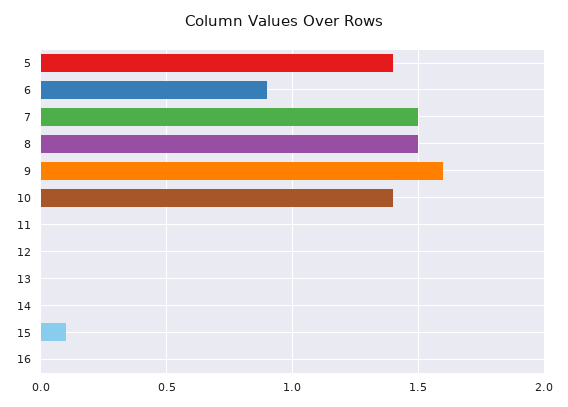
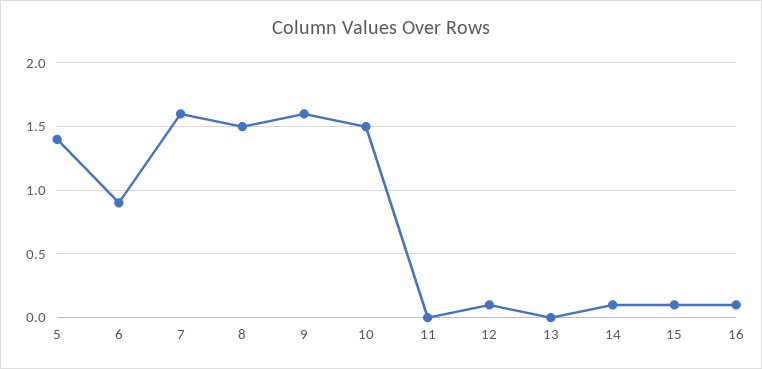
  {
    "5": 1.4,
    "6": 0.9,
-   "7": 1.5,
+   "7": 1.6,
    "8": 1.5,
    "9": 1.6,
-   "10": 1.4,
+   "10": 1.5,
    "11": 0,
-   "12": 0,
+   "12": 0.1,
    "13": 0,
-   "14": 0,
+   "14": 0.1,
    "15": 0.1,
-   "16": 0
+   "16": 0.1
  }

